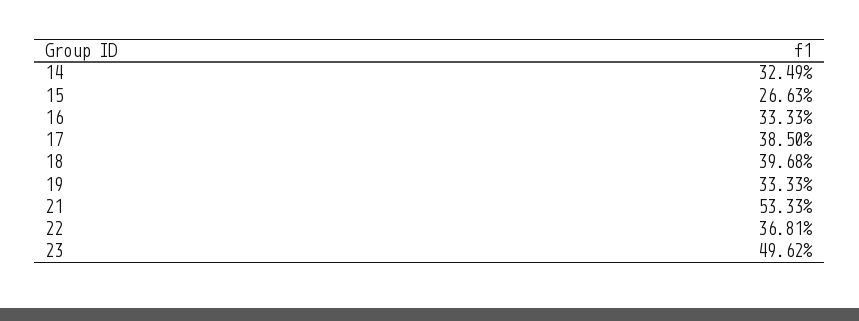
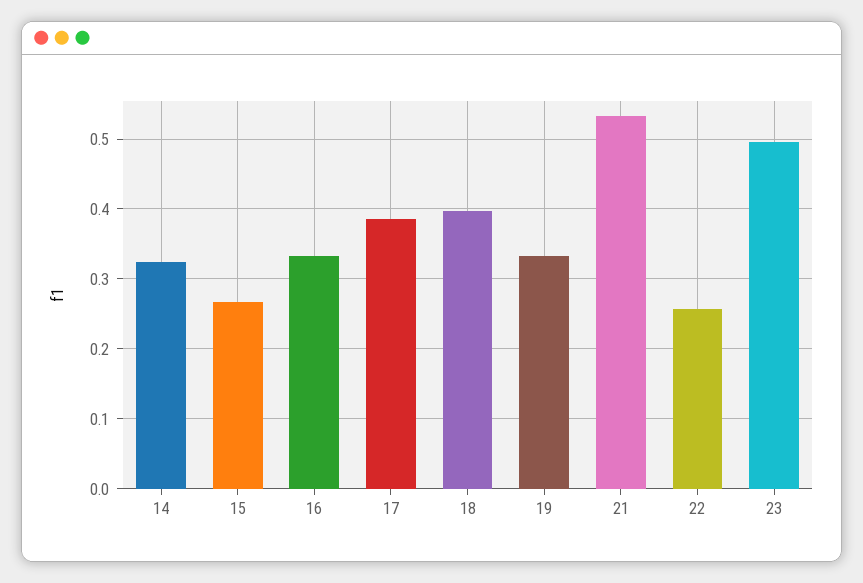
  {
    "14": 0.3249,
    "15": 0.2663,
    "16": 0.3333,
    "17": 0.385,
    "18": 0.3968,
    "19": 0.3333,
    "21": 0.5333,
-   "22": 0.3681,
+   "22": 0.26,
    "23": 0.4962
  }

